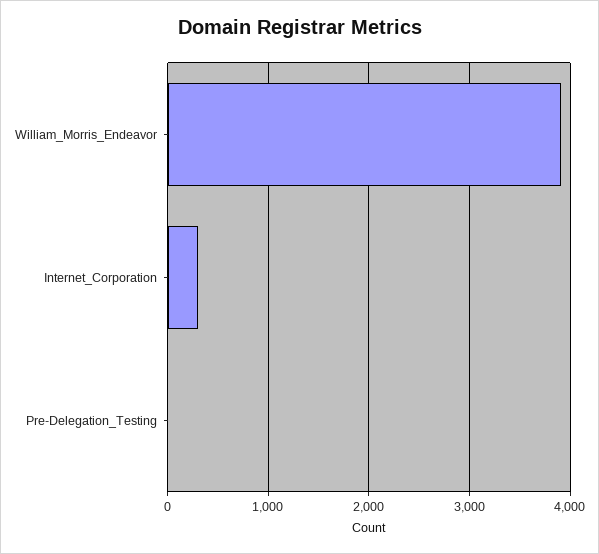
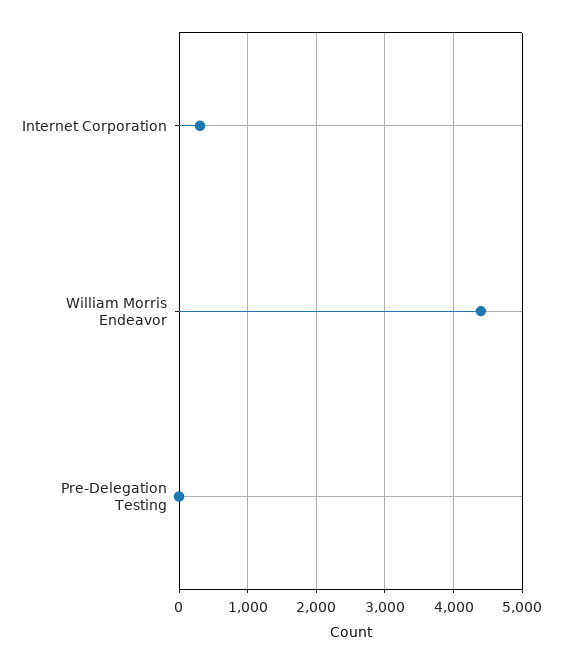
  {
-   "William_Morris_Endeavor": 3900,
+   "William_Morris_Endeavor": 4400,
    "Internet_Corporation": 300,
    "Pre-Delegation_Testing": 0
  }

